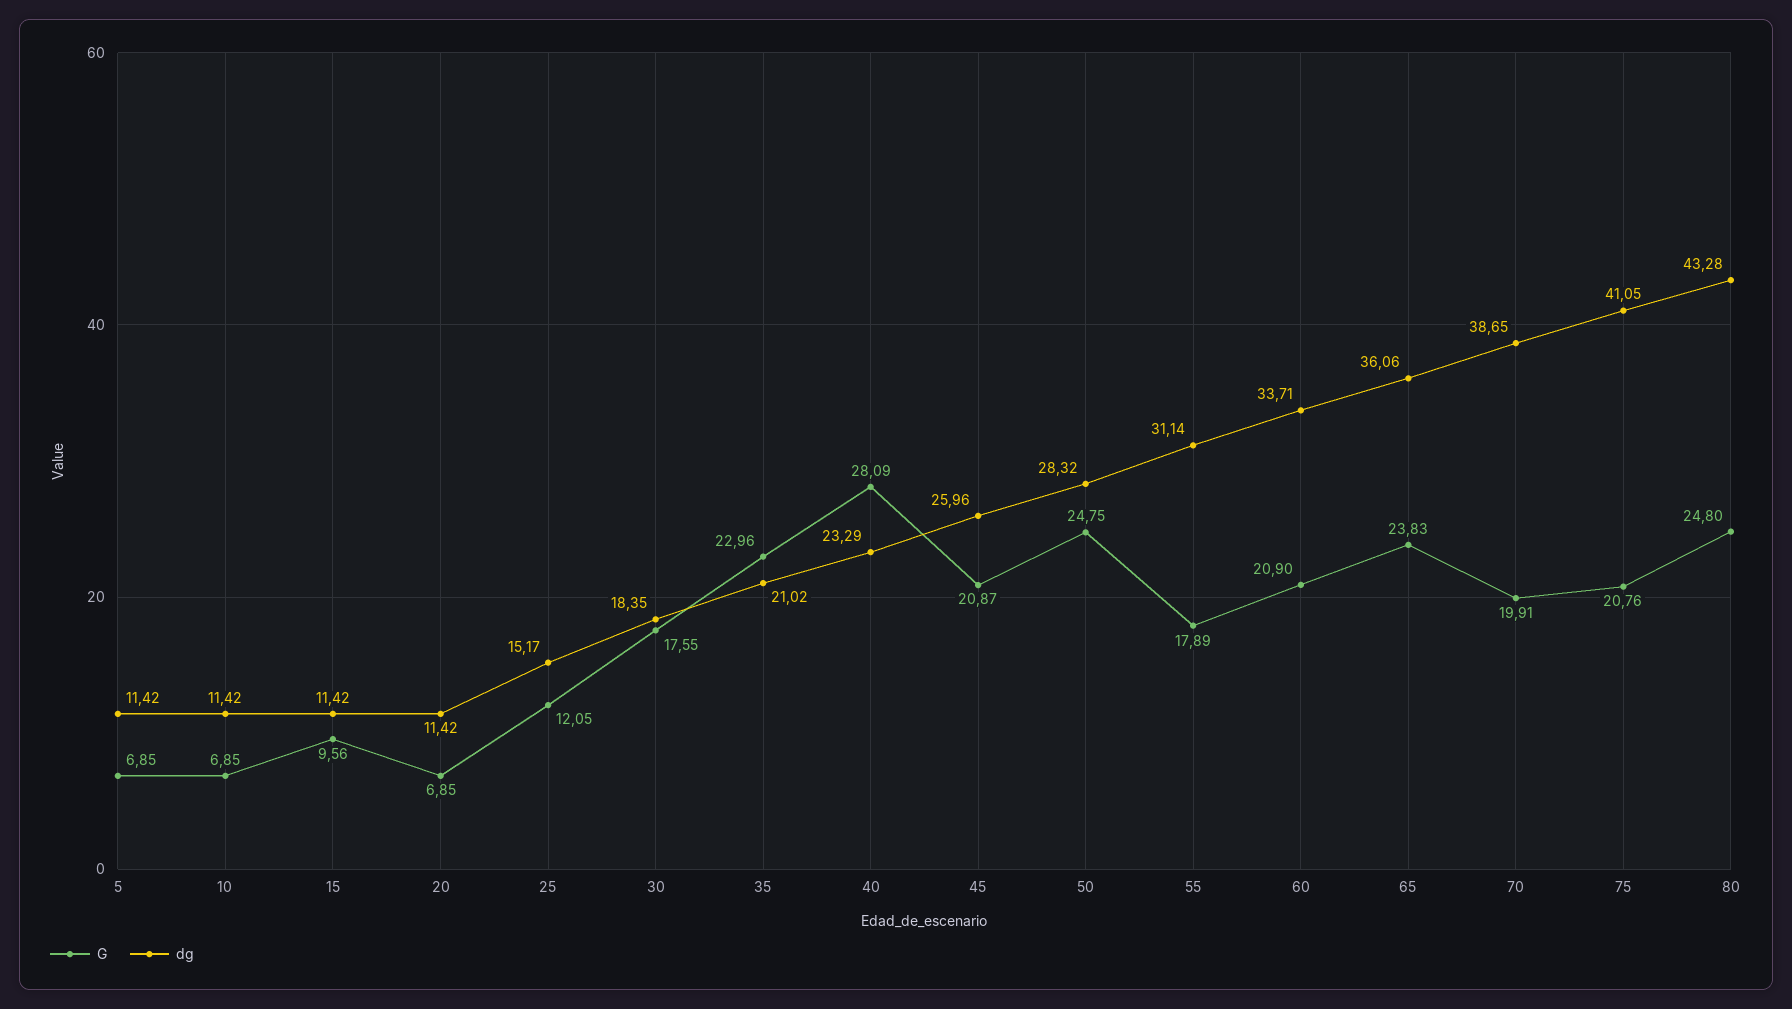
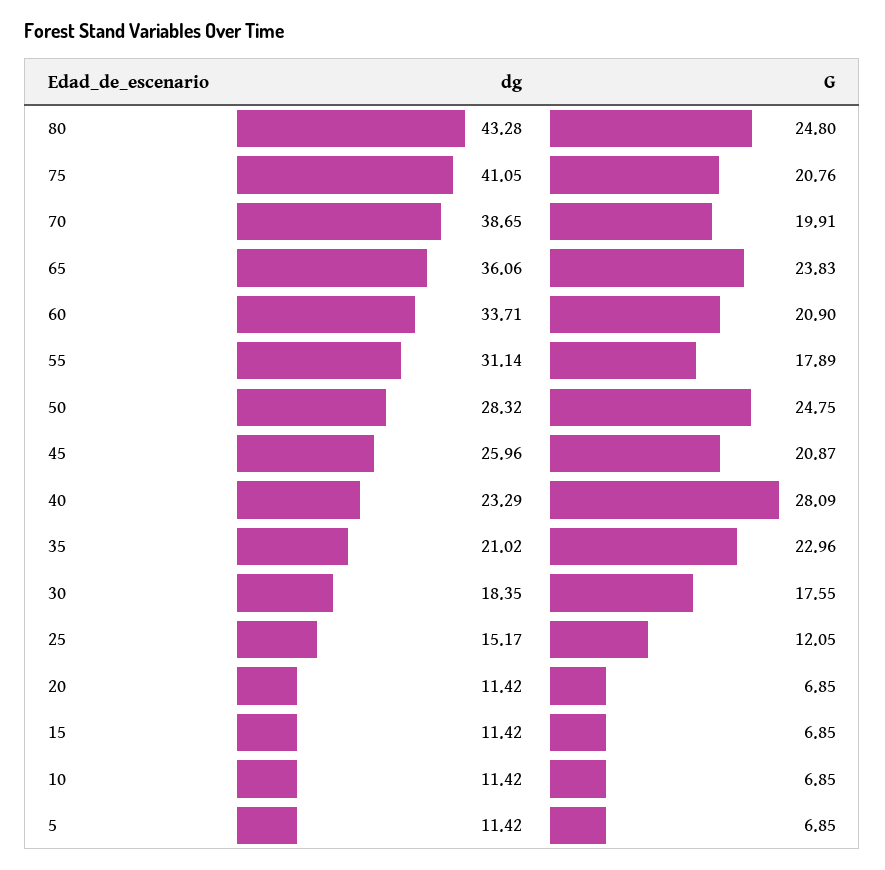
  {
    "G": {
      "5": 6.85,
      "10": 6.85,
-     "15": 9.56,
+     "15": 6.85,
      "20": 6.85,
      "25": 12.05,
      "30": 17.55,
      "35": 22.96,
      "40": 28.09,
      "45": 20.87,
      "50": 24.75,
      "55": 17.89,
      "60": 20.9,
      "65": 23.83,
      "70": 19.91,
      "75": 20.76,
      "80": 24.8
    },
    "dg": {
      "5": 11.42,
      "10": 11.42,
      "15": 11.42,
      "20": 11.42,
      "25": 15.17,
      "30": 18.35,
      "35": 21.02,
      "40": 23.29,
      "45": 25.96,
      "50": 28.32,
      "55": 31.14,
      "60": 33.71,
      "65": 36.06,
      "70": 38.65,
      "75": 41.05,
      "80": 43.28
    }
  }

